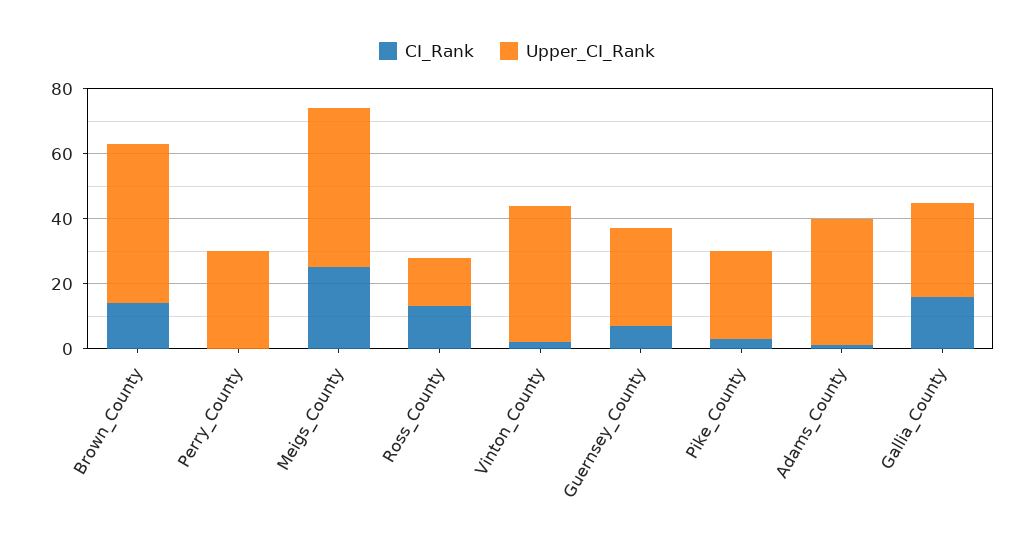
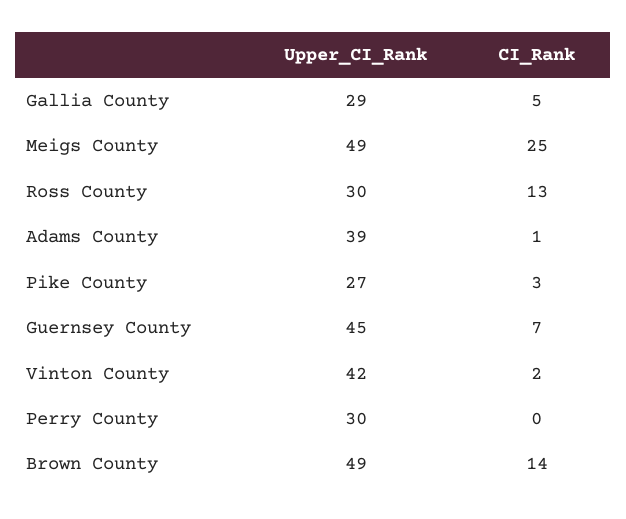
  {
    "CI_Rank": {
      "Brown_County": 14,
      "Perry_County": 0,
      "Meigs_County": 25,
      "Ross_County": 13,
      "Vinton_County": 2,
      "Guernsey_County": 7,
      "Pike_County": 3,
      "Adams_County": 1,
-     "Gallia_County": 15
+     "Gallia_County": 5
    },
    "Upper_CI_Rank": {
      "Brown_County": 49,
      "Perry_County": 30,
      "Meigs_County": 49,
-     "Ross_County": 15,
+     "Ross_County": 30,
      "Vinton_County": 42,
-     "Guernsey_County": 30,
+     "Guernsey_County": 45,
      "Pike_County": 27,
      "Adams_County": 39,
      "Gallia_County": 29
    }
  }

